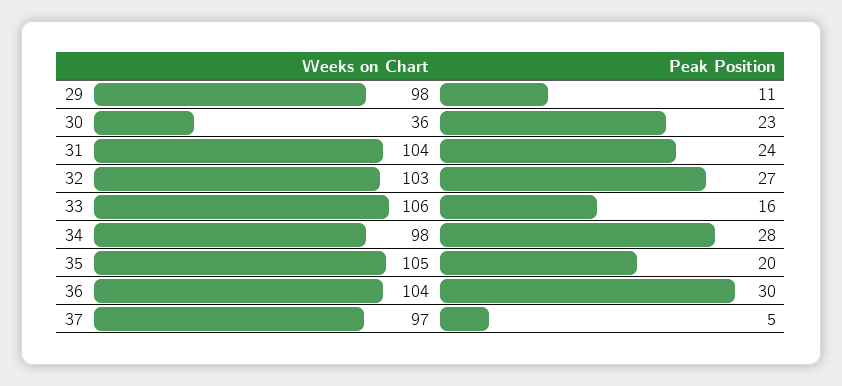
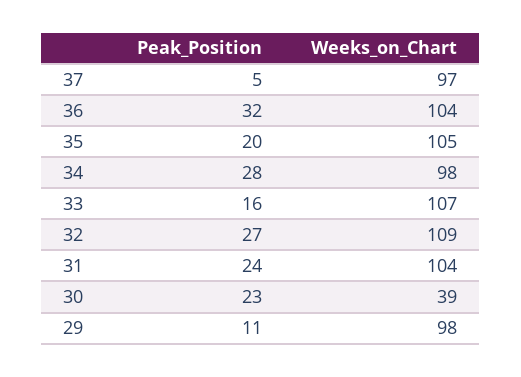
  {
    "Weeks on Chart": {
      "29": 98,
-     "30": 36,
+     "30": 39,
      "31": 104,
-     "32": 103,
+     "32": 109,
-     "33": 106,
+     "33": 107,
      "34": 98,
      "35": 105,
      "36": 104,
      "37": 97
    },
    "Peak Position": {
      "29": 11,
      "30": 23,
      "31": 24,
      "32": 27,
      "33": 16,
      "34": 28,
      "35": 20,
-     "36": 30,
+     "36": 32,
      "37": 5
    }
  }

